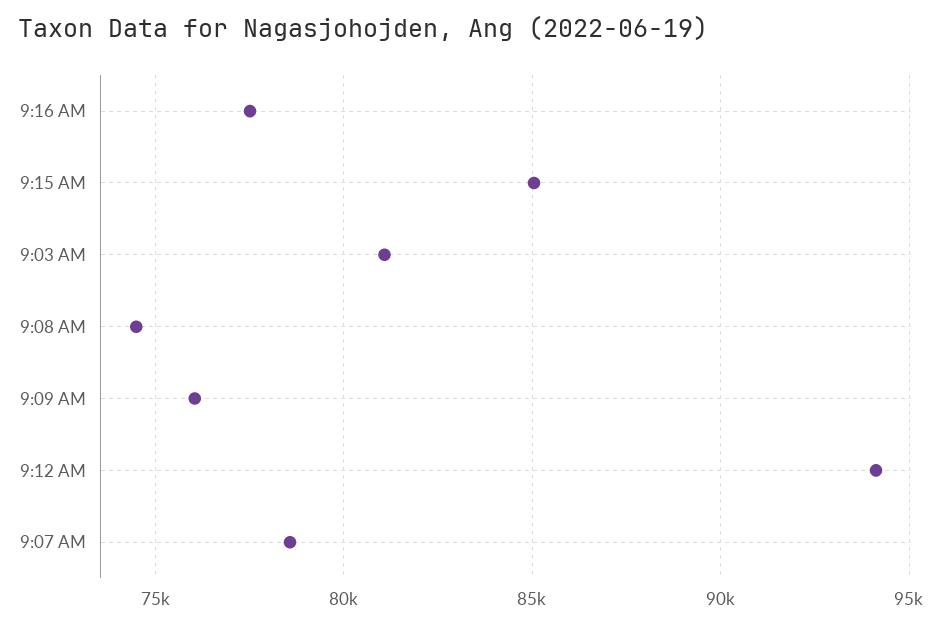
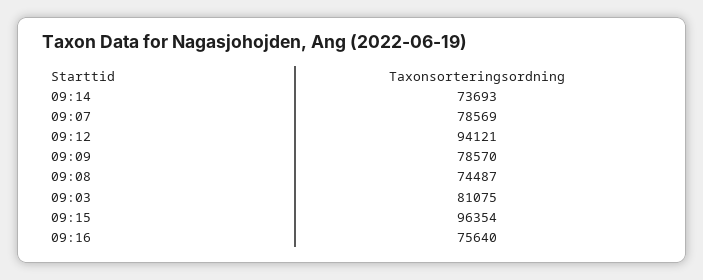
  {
-   "9:16 AM": 77500,
+   "9:16 AM": 75640,
-   "9:15 AM": 85000,
+   "9:15 AM": 96354,
    "9:03 AM": 81075,
    "9:08 AM": 74487,
-   "9:09 AM": 76000,
+   "9:09 AM": 78570,
    "9:12 AM": 94121,
-   "9:07 AM": 78569
+   "9:07 AM": 78569,
+   "09:14": 73693
  }

